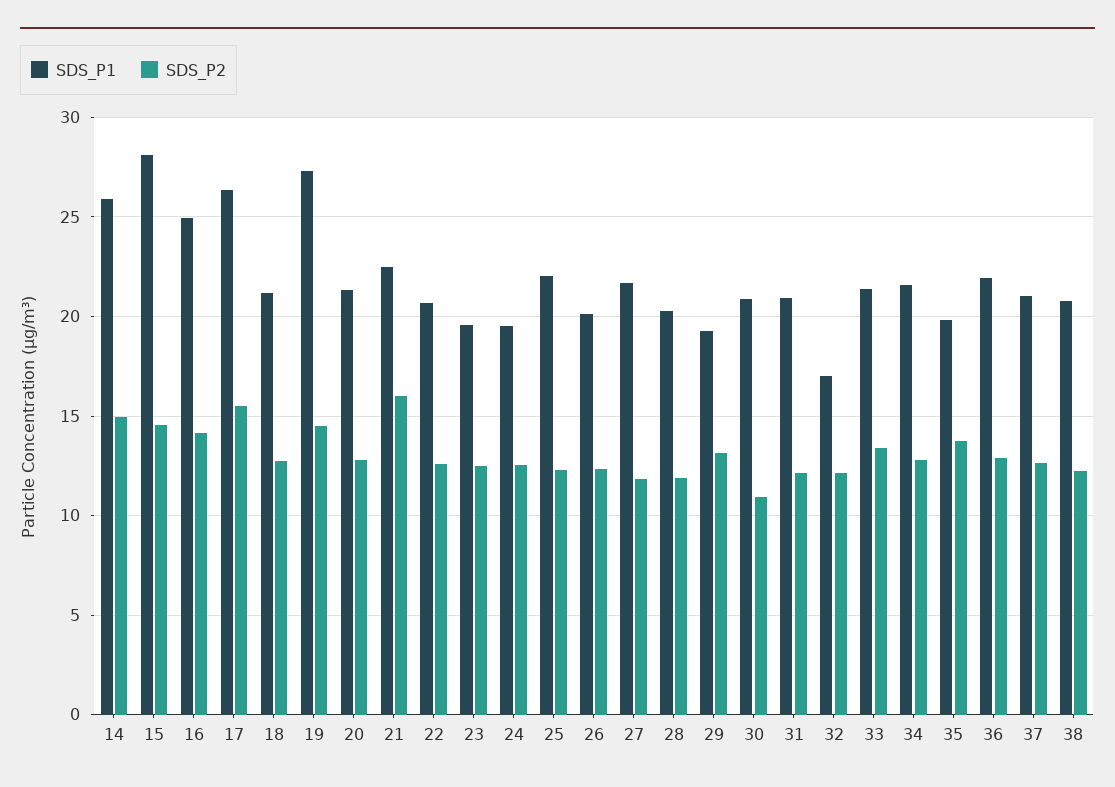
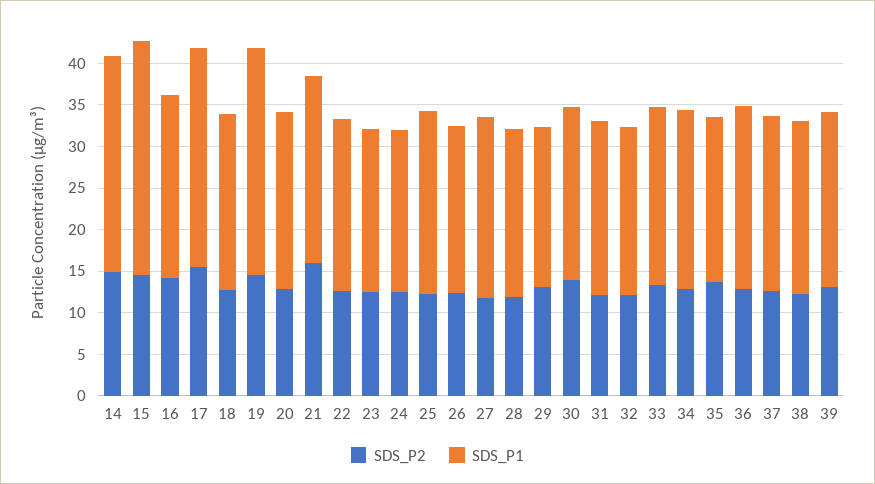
  {
    "SDS_P1": {
      "14": 26,
      "15": 28,
-     "16": 25,
+     "16": 22,
      "17": 26.5,
      "18": 21,
      "19": 27.5,
      "20": 21.5,
      "21": 22.5,
      "22": 20.5,
      "23": 19.5,
      "24": 19.5,
      "25": 22,
      "26": 20,
      "27": 21.5,
      "28": 20.5,
      "29": 19.5,
      "30": 21,
      "31": 21,
-     "32": 17,
+     "32": 20,
      "33": 21.5,
      "34": 21.5,
      "35": 20,
      "36": 22,
      "37": 21,
-     "38": 21
+     "38": 21,
+     "39": 21
    },
    "SDS_P2": {
      "14": 15,
      "15": 14.5,
      "16": 14,
      "17": 15.5,
      "18": 12.5,
      "19": 14.5,
      "20": 13,
      "21": 16,
      "22": 12.5,
      "23": 12.5,
      "24": 12.5,
      "25": 12.5,
      "26": 12.5,
      "27": 12,
      "28": 12,
      "29": 13,
-     "30": 11,
+     "30": 14,
      "31": 12,
      "32": 12,
      "33": 13.5,
      "34": 13,
      "35": 14,
      "36": 13,
      "37": 12.5,
-     "38": 12.5
+     "38": 12.5,
+     "39": 13
    }
  }

